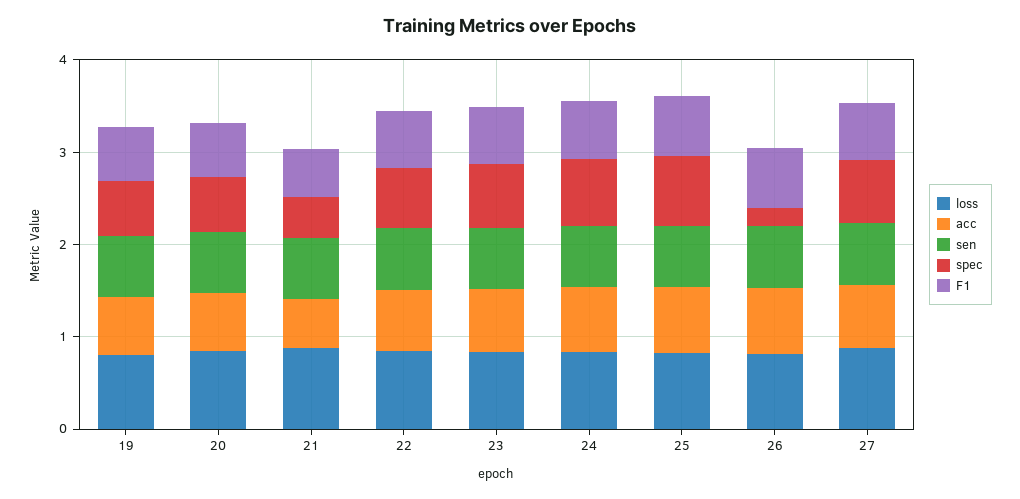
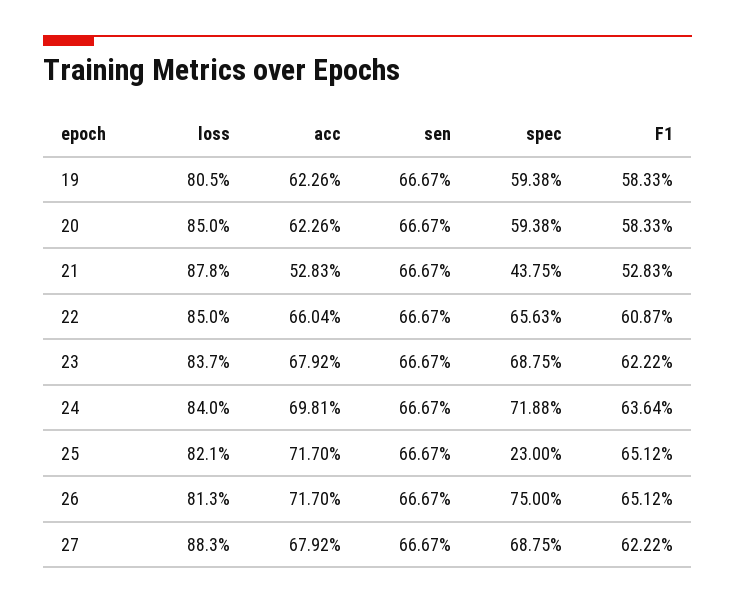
  {
    "loss": {
      "19": 0.805,
      "20": 0.85,
      "21": 0.878,
      "22": 0.85,
      "23": 0.837,
      "24": 0.84,
      "25": 0.821,
      "26": 0.813,
      "27": 0.883
    },
    "acc": {
      "19": 0.6226,
      "20": 0.6226,
      "21": 0.5283,
      "22": 0.6604,
      "23": 0.6792,
      "24": 0.6981,
      "25": 0.717,
      "26": 0.717,
      "27": 0.6792
    },
    "sen": {
      "19": 0.6667,
      "20": 0.6667,
      "21": 0.6667,
      "22": 0.6667,
      "23": 0.6667,
      "24": 0.6667,
      "25": 0.6667,
      "26": 0.6667,
      "27": 0.6667
    },
    "spec": {
      "19": 0.5938,
      "20": 0.5938,
      "21": 0.4375,
      "22": 0.6563,
      "23": 0.6875,
      "24": 0.7188,
-     "25": 0.8,
+     "25": 0.23,
-     "26": 0.2,
+     "26": 0.75,
      "27": 0.6875
    },
    "F1": {
      "19": 0.5833,
      "20": 0.5833,
      "21": 0.5283,
      "22": 0.6087,
      "23": 0.6222,
      "24": 0.6364,
      "25": 0.6512,
      "26": 0.6512,
      "27": 0.6222
    }
  }

